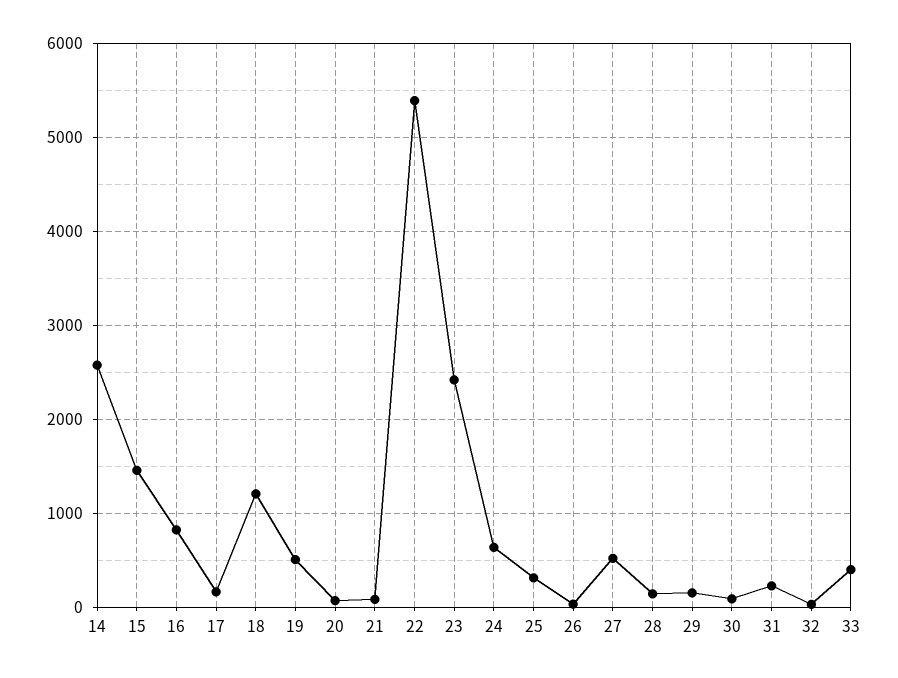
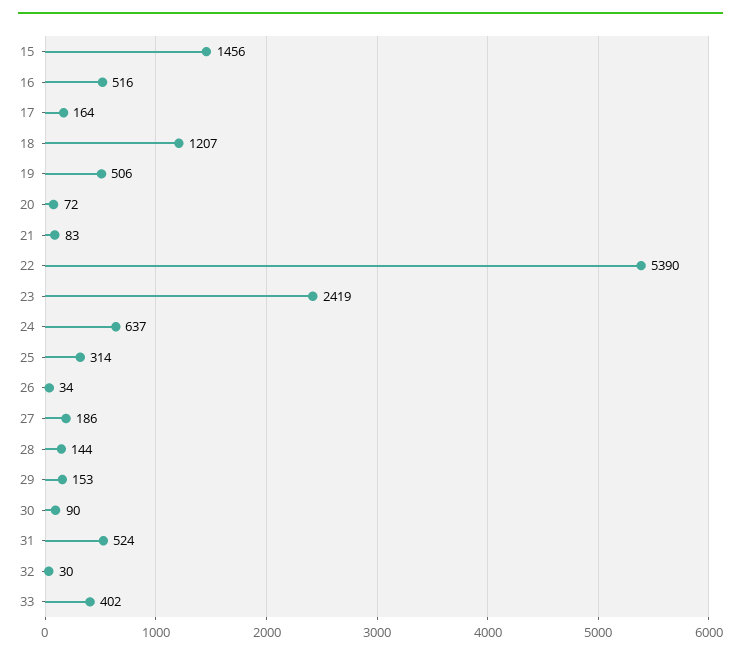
  {
-   "14": 2600,
    "15": 1456,
-   "16": 800,
+   "16": 516,
    "17": 164,
    "18": 1207,
    "19": 506,
    "20": 72,
    "21": 83,
    "22": 5390,
    "23": 2419,
    "24": 637,
    "25": 314,
    "26": 34,
-   "27": 500,
+   "27": 186,
    "28": 144,
    "29": 153,
    "30": 90,
-   "31": 200,
+   "31": 524,
    "32": 30,
    "33": 402
  }

